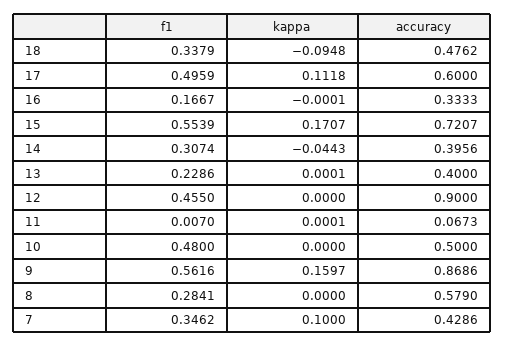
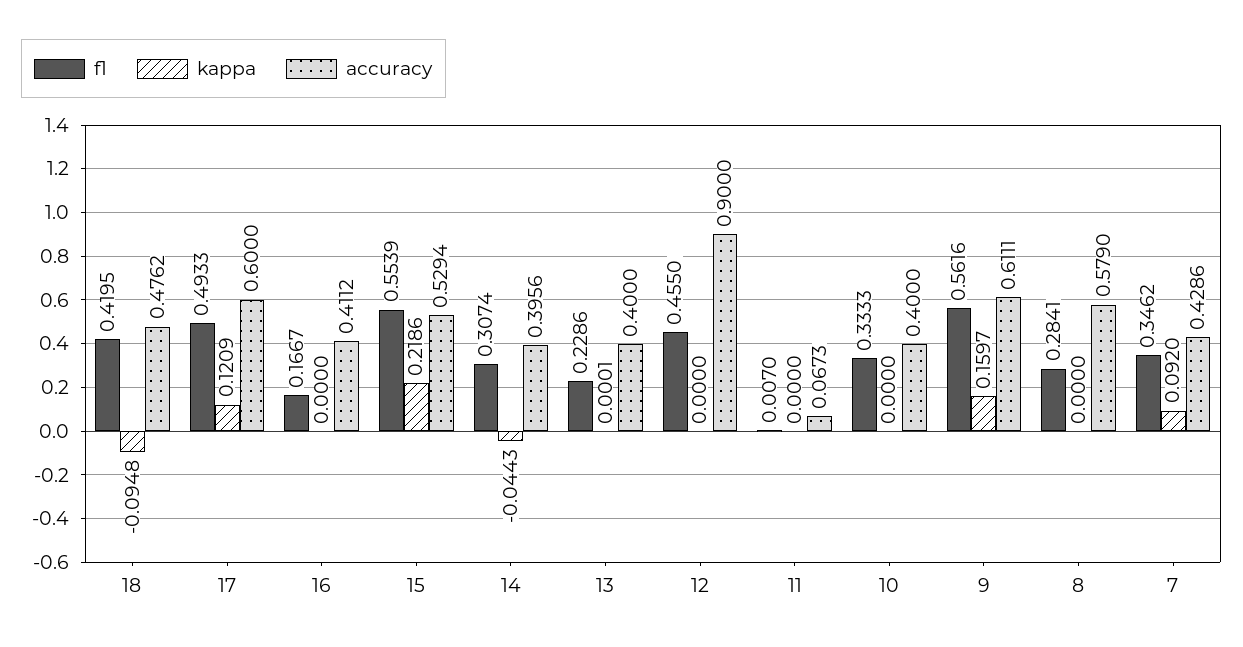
  {
    "f1": {
-     "18": 0.3379,
+     "18": 0.4195,
-     "17": 0.4959,
+     "17": 0.4933,
      "16": 0.1667,
      "15": 0.5539,
      "14": 0.3074,
      "13": 0.2286,
      "12": 0.455,
      "11": 0.007,
-     "10": 0.48,
+     "10": 0.3333,
      "9": 0.5616,
      "8": 0.2841,
      "7": 0.3462
    },
    "kappa": {
      "18": -0.0948,
-     "17": 0.1118,
+     "17": 0.1209,
-     "16": -0.0001,
+     "16": 0,
-     "15": 0.1707,
+     "15": 0.2186,
      "14": -0.0443,
      "13": 0.0001,
      "12": 0,
-     "11": 0.0001,
+     "11": 0,
      "10": 0,
      "9": 0.1597,
      "8": 0,
-     "7": 0.1
+     "7": 0.092
    },
    "accuracy": {
      "18": 0.4762,
      "17": 0.6,
-     "16": 0.3333,
+     "16": 0.4112,
-     "15": 0.7207,
+     "15": 0.5294,
      "14": 0.3956,
      "13": 0.4,
      "12": 0.9,
      "11": 0.0673,
-     "10": 0.5,
+     "10": 0.4,
-     "9": 0.8686,
+     "9": 0.6111,
      "8": 0.579,
      "7": 0.4286
    }
  }

